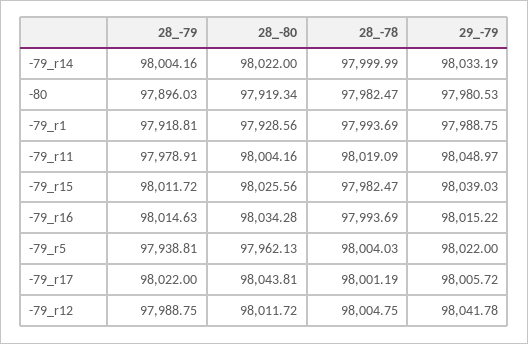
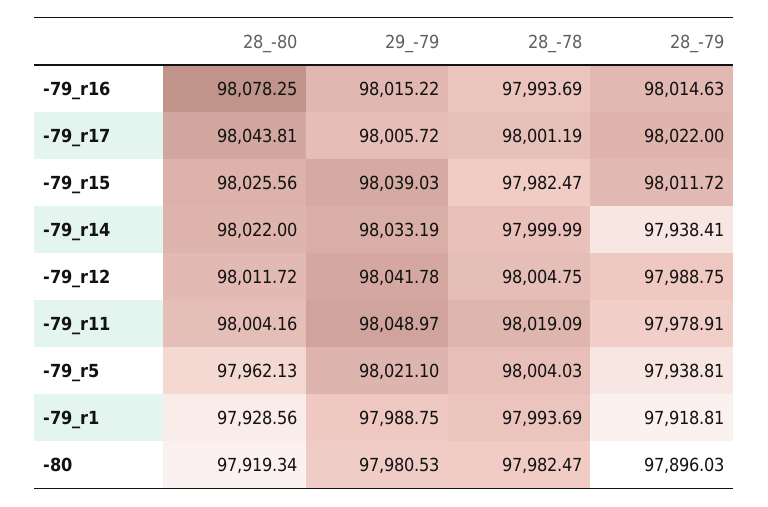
  {
    "28_-79": {
-     "-79_r14": 98004.16,
+     "-79_r14": 97938.41,
      "-80": 97896.03,
      "-79_r1": 97918.81,
      "-79_r11": 97978.91,
      "-79_r15": 98011.72,
      "-79_r16": 98014.63,
      "-79_r5": 97938.81,
      "-79_r17": 98022,
      "-79_r12": 97988.75
    },
    "28_-80": {
      "-79_r14": 98022,
      "-80": 97919.34,
      "-79_r1": 97928.56,
      "-79_r11": 98004.16,
      "-79_r15": 98025.56,
-     "-79_r16": 98034.28,
+     "-79_r16": 98078.25,
      "-79_r5": 97962.13,
      "-79_r17": 98043.81,
      "-79_r12": 98011.72
    },
    "28_-78": {
      "-79_r14": 97999.99,
      "-80": 97982.47,
      "-79_r1": 97993.69,
      "-79_r11": 98019.09,
      "-79_r15": 97982.47,
      "-79_r16": 97993.69,
      "-79_r5": 98004.03,
      "-79_r17": 98001.19,
      "-79_r12": 98004.75
    },
    "29_-79": {
      "-79_r14": 98033.19,
      "-80": 97980.53,
      "-79_r1": 97988.75,
      "-79_r11": 98048.97,
      "-79_r15": 98039.03,
      "-79_r16": 98015.22,
-     "-79_r5": 98022,
+     "-79_r5": 98021.1,
      "-79_r17": 98005.72,
      "-79_r12": 98041.78
    }
  }

